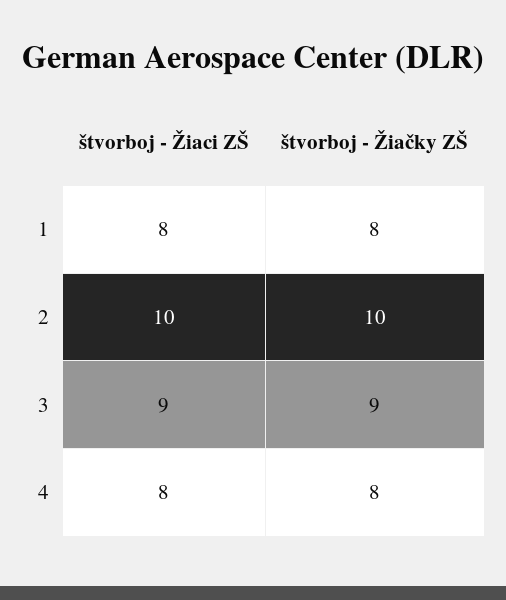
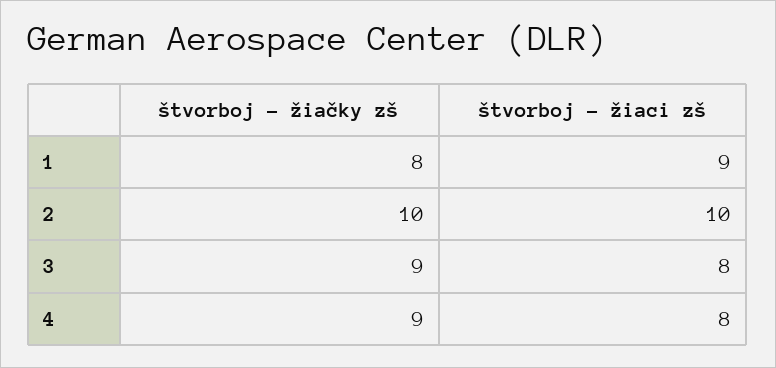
  {
    "štvorboj - Žiaci ZŠ": {
-     "1": 8,
+     "1": 9,
      "2": 10,
-     "3": 9,
+     "3": 8,
      "4": 8
    },
    "štvorboj - Žiačky ZŠ": {
      "1": 8,
      "2": 10,
      "3": 9,
-     "4": 8
+     "4": 9
    }
  }

